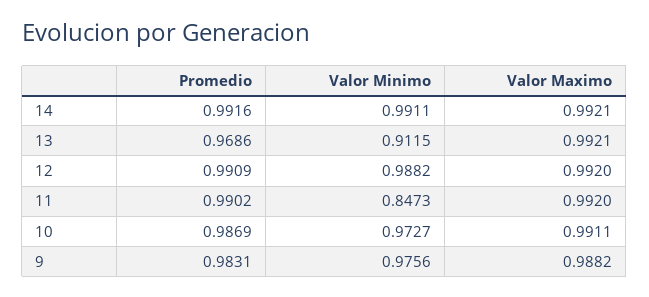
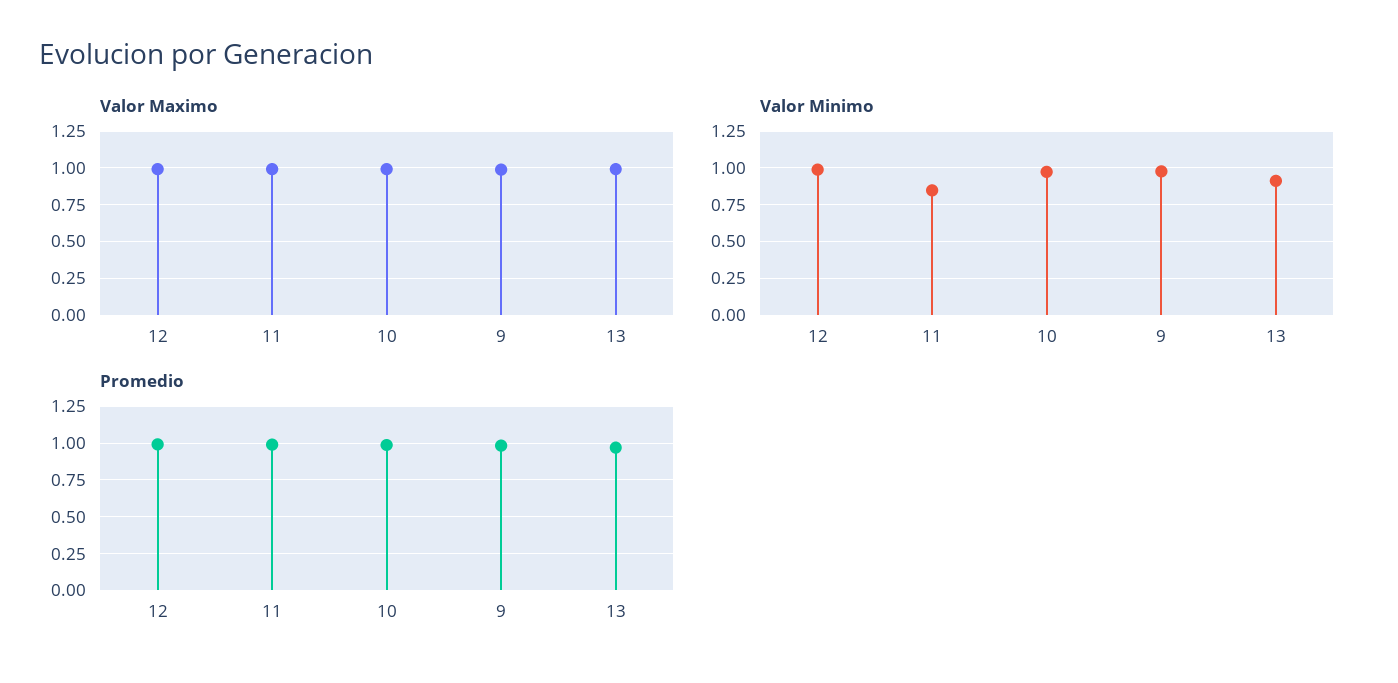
  {
    "Promedio": {
-     "14": 0.9916,
      "13": 0.9686,
      "12": 0.9909,
      "11": 0.9902,
      "10": 0.9869,
      "9": 0.9831
    },
    "Valor Minimo": {
-     "14": 0.9911,
      "13": 0.9115,
      "12": 0.9882,
      "11": 0.8473,
      "10": 0.9727,
      "9": 0.9756
    },
    "Valor Maximo": {
-     "14": 0.9921,
      "13": 0.9921,
      "12": 0.992,
      "11": 0.992,
      "10": 0.9911,
      "9": 0.9882
    }
  }

